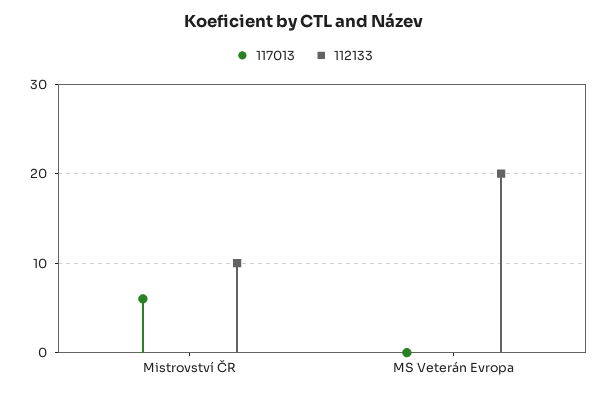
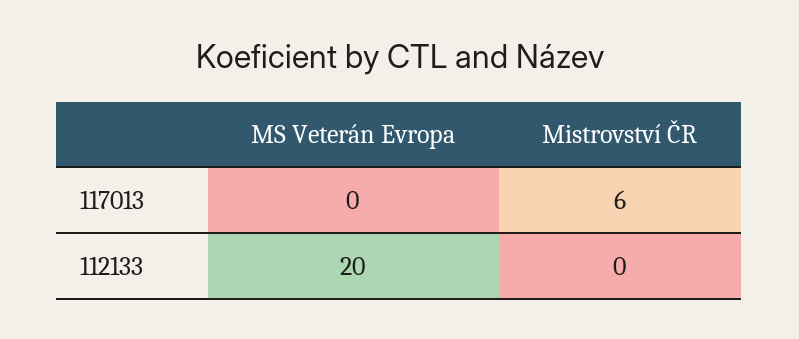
  {
    "117013": {
      "Mistrovství ČR": 6,
      "MS Veterán Evropa": 0
    },
    "112133": {
-     "Mistrovství ČR": 10,
+     "Mistrovství ČR": 0,
      "MS Veterán Evropa": 20
    }
  }

